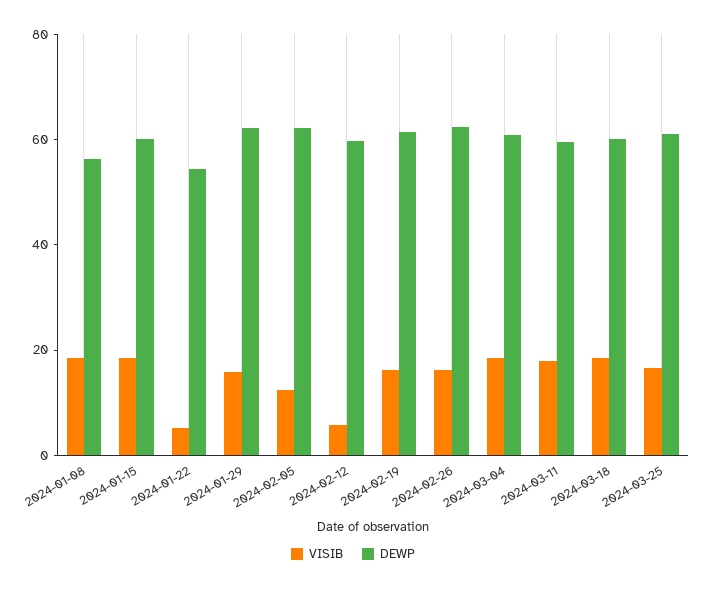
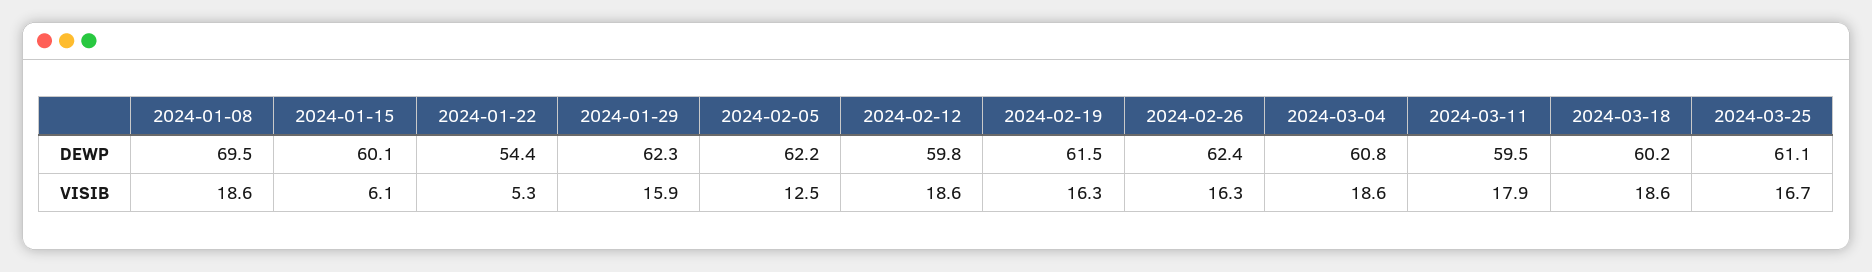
  {
    "VISIB": {
      "2024-01-08": 18.6,
-     "2024-01-15": 20,
+     "2024-01-15": 6.1,
      "2024-01-22": 5.3,
      "2024-01-29": 15.9,
      "2024-02-05": 12.5,
-     "2024-02-12": 5,
+     "2024-02-12": 18.6,
      "2024-02-19": 16.3,
      "2024-02-26": 16.3,
      "2024-03-04": 18.6,
      "2024-03-11": 17.9,
      "2024-03-18": 18.6,
      "2024-03-25": 16.7
    },
    "DEWP": {
-     "2024-01-08": 55,
+     "2024-01-08": 69.5,
      "2024-01-15": 60.1,
      "2024-01-22": 54.4,
      "2024-01-29": 62.3,
      "2024-02-05": 62.2,
      "2024-02-12": 59.8,
      "2024-02-19": 61.5,
      "2024-02-26": 62.4,
      "2024-03-04": 60.8,
      "2024-03-11": 59.5,
      "2024-03-18": 60.2,
      "2024-03-25": 61.1
    }
  }

